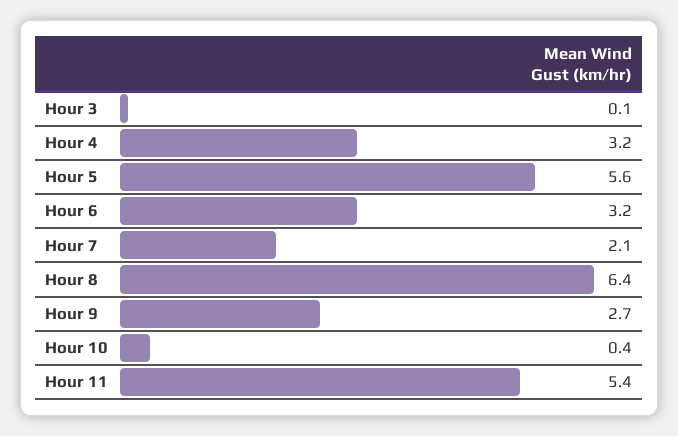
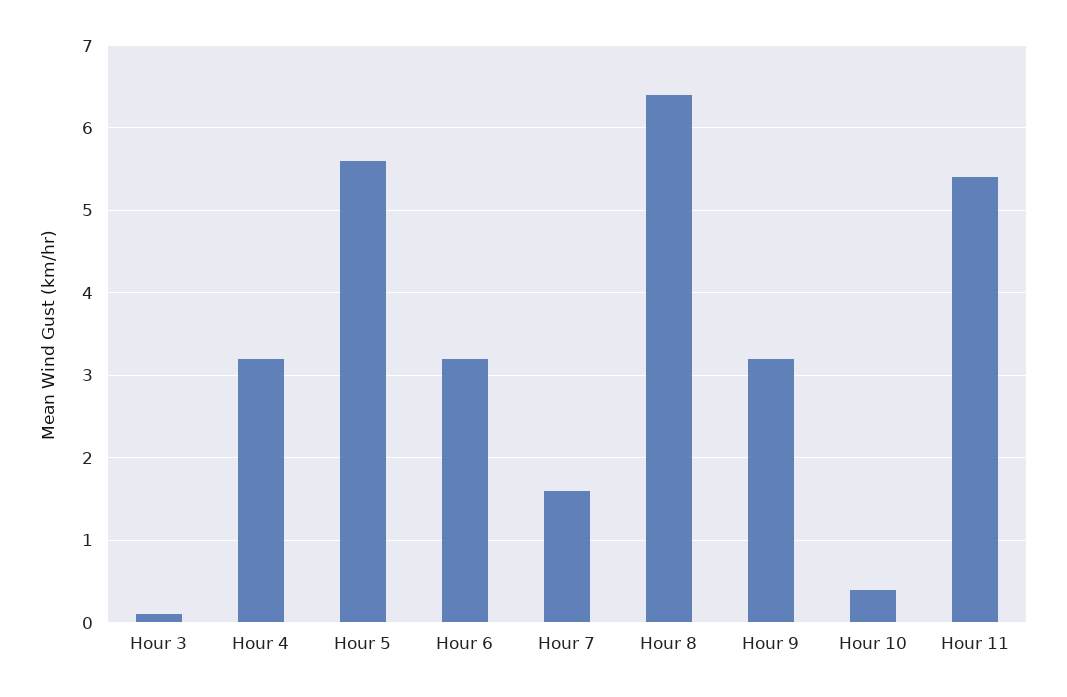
  {
    "Hour 3": 0.1,
    "Hour 4": 3.2,
    "Hour 5": 5.6,
    "Hour 6": 3.2,
-   "Hour 7": 2.1,
+   "Hour 7": 1.6,
    "Hour 8": 6.4,
-   "Hour 9": 2.7,
+   "Hour 9": 3.2,
    "Hour 10": 0.4,
    "Hour 11": 5.4
  }

